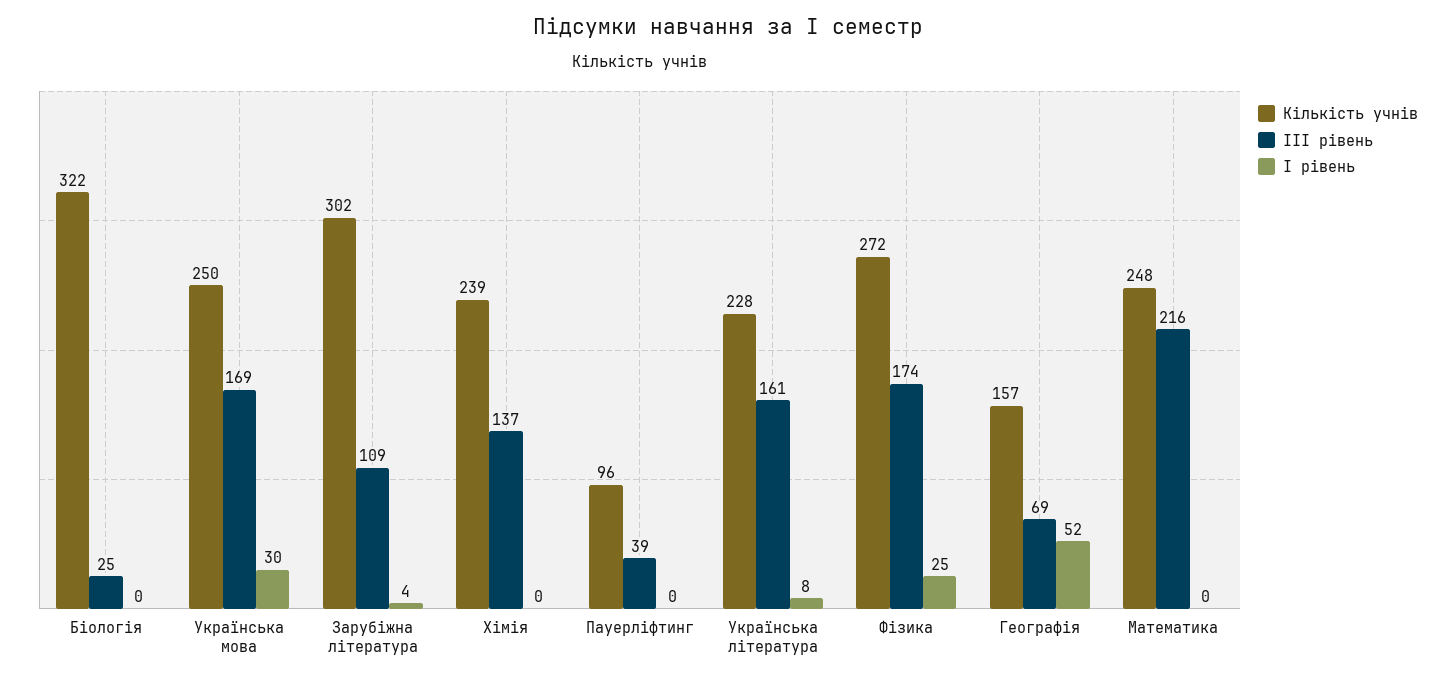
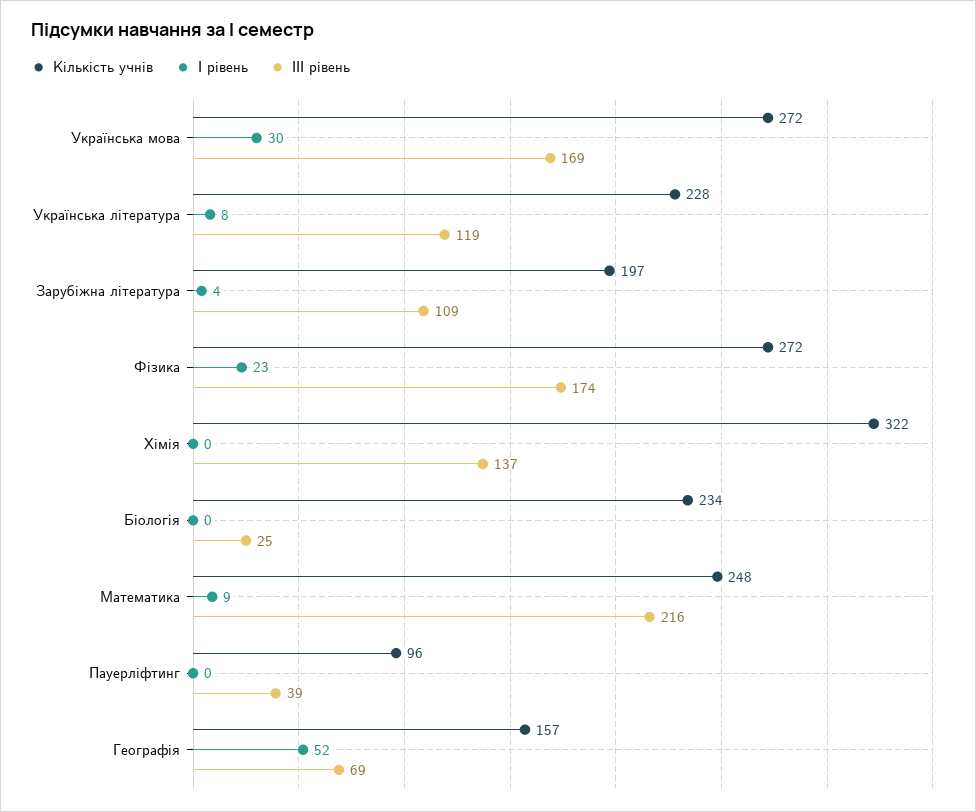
  {
    "Кількість учнів": {
-     "Біологія": 322,
+     "Біологія": 234,
-     "Українська мова": 250,
+     "Українська мова": 272,
-     "Зарубіжна література": 302,
+     "Зарубіжна література": 197,
-     "Хімія": 239,
+     "Хімія": 322,
      "Пауерліфтинг": 96,
      "Українська література": 228,
      "Фізика": 272,
      "Географія": 157,
      "Математика": 248
    },
    "ІІІ рівень": {
      "Біологія": 25,
      "Українська мова": 169,
      "Зарубіжна література": 109,
      "Хімія": 137,
      "Пауерліфтинг": 39,
-     "Українська література": 161,
+     "Українська література": 119,
      "Фізика": 174,
      "Географія": 69,
      "Математика": 216
    },
    "І рівень": {
      "Біологія": 0,
      "Українська мова": 30,
      "Зарубіжна література": 4,
      "Хімія": 0,
      "Пауерліфтинг": 0,
      "Українська література": 8,
-     "Фізика": 25,
+     "Фізика": 23,
      "Географія": 52,
-     "Математика": 0
+     "Математика": 9
    }
  }

